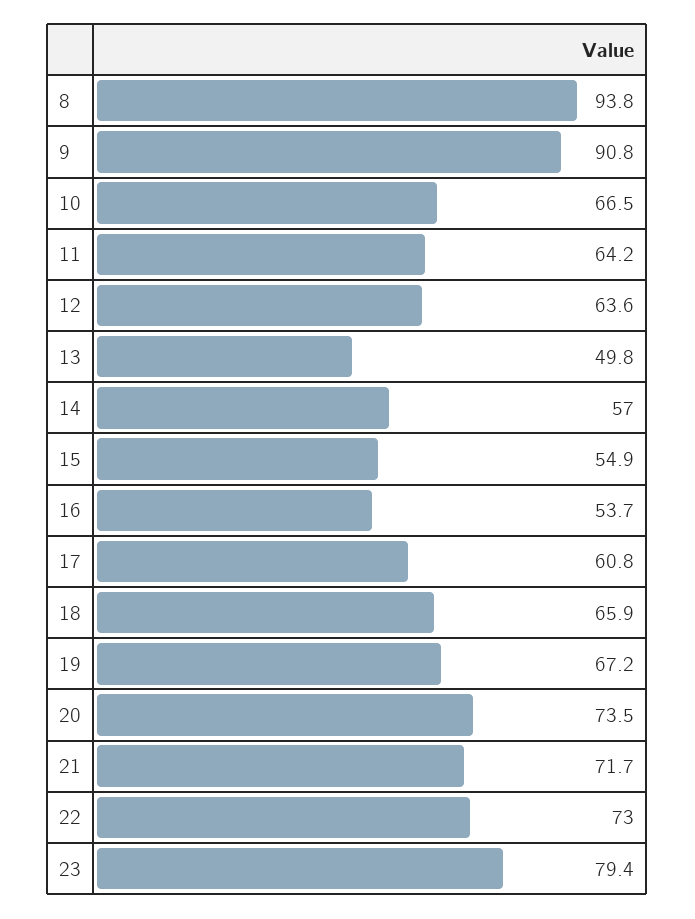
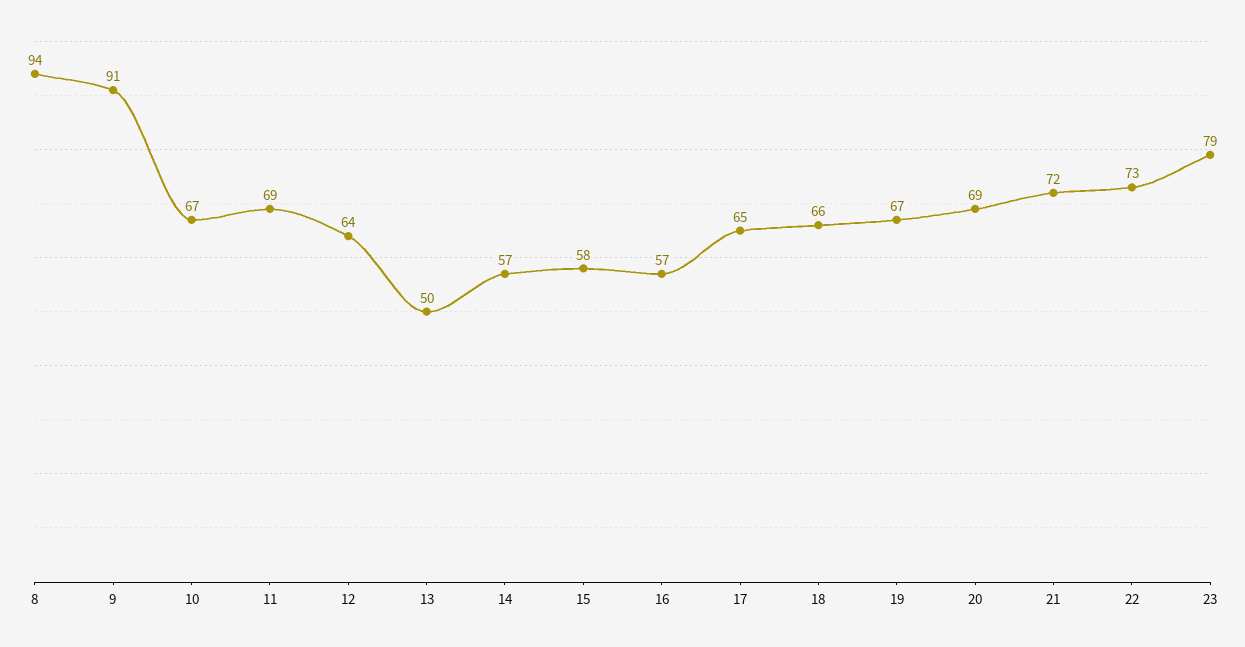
  {
    "8": 93.8,
    "9": 90.8,
    "10": 66.5,
-   "11": 64.2,
+   "11": 69,
    "12": 63.6,
    "13": 49.8,
    "14": 57,
-   "15": 54.9,
+   "15": 58,
-   "16": 53.7,
+   "16": 57,
-   "17": 60.8,
+   "17": 65,
    "18": 65.9,
    "19": 67.2,
-   "20": 73.5,
+   "20": 69,
    "21": 71.7,
    "22": 73,
    "23": 79.4
  }

